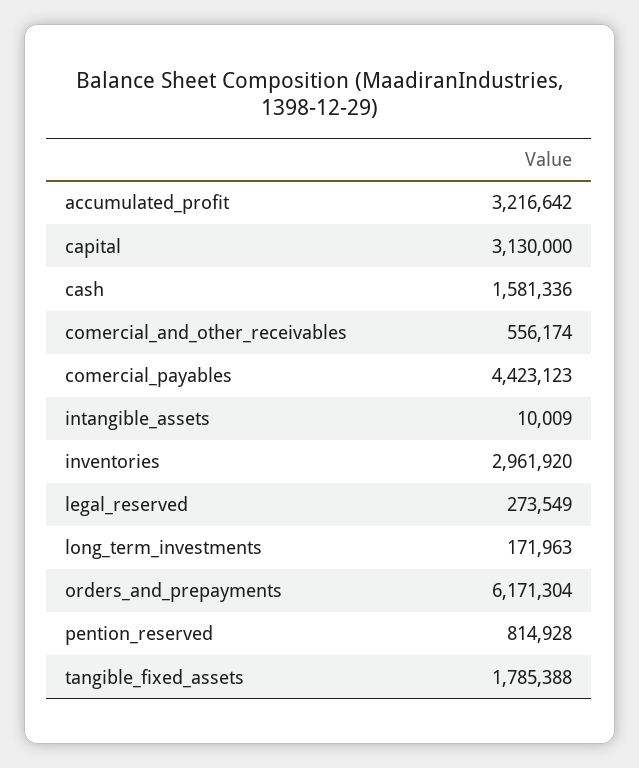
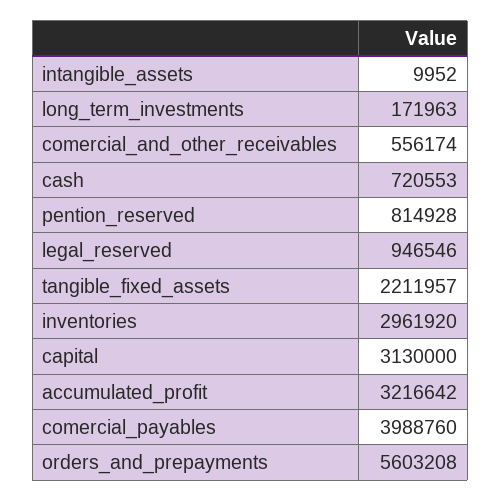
  {
    "accumulated_profit": 3216642,
    "capital": 3130000,
-   "cash": 1581336,
+   "cash": 720553,
    "comercial_and_other_receivables": 556174,
-   "comercial_payables": 4423123,
+   "comercial_payables": 3988760,
-   "intangible_assets": 10009,
+   "intangible_assets": 9952,
    "inventories": 2961920,
-   "legal_reserved": 273549,
+   "legal_reserved": 946546,
    "long_term_investments": 171963,
-   "orders_and_prepayments": 6171304,
+   "orders_and_prepayments": 5603208,
    "pention_reserved": 814928,
-   "tangible_fixed_assets": 1785388
+   "tangible_fixed_assets": 2211957
  }

